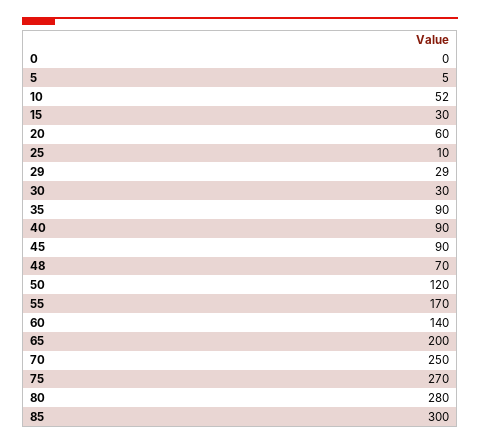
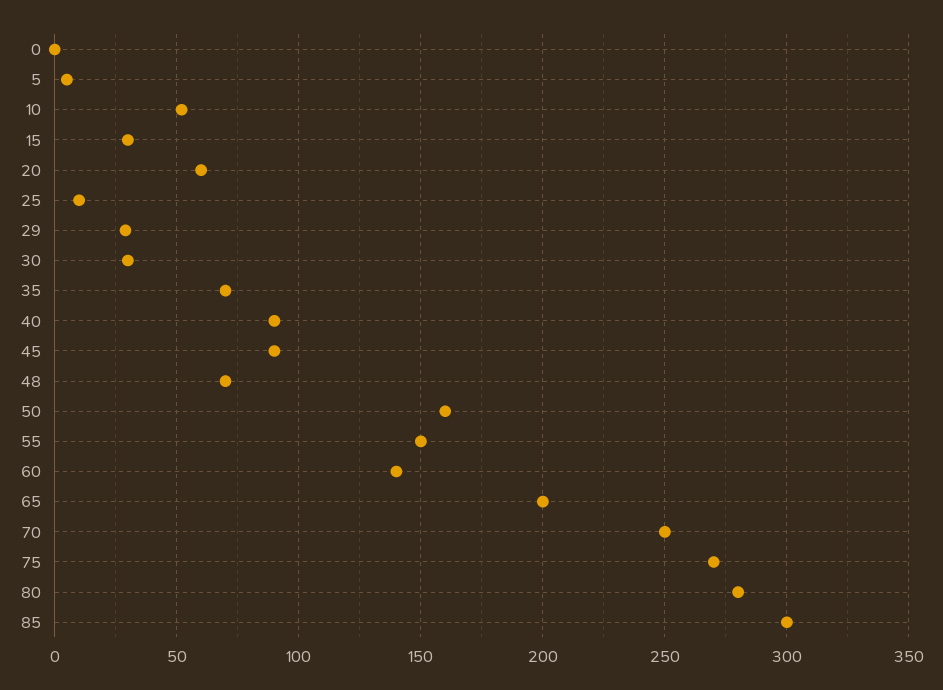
  {
    "0": 0,
    "5": 5,
    "10": 52,
    "15": 30,
    "20": 60,
    "25": 10,
    "29": 29,
    "30": 30,
-   "35": 90,
+   "35": 70,
    "40": 90,
    "45": 90,
    "48": 70,
-   "50": 120,
+   "50": 160,
-   "55": 170,
+   "55": 150,
    "60": 140,
    "65": 200,
    "70": 250,
    "75": 270,
    "80": 280,
    "85": 300
  }

